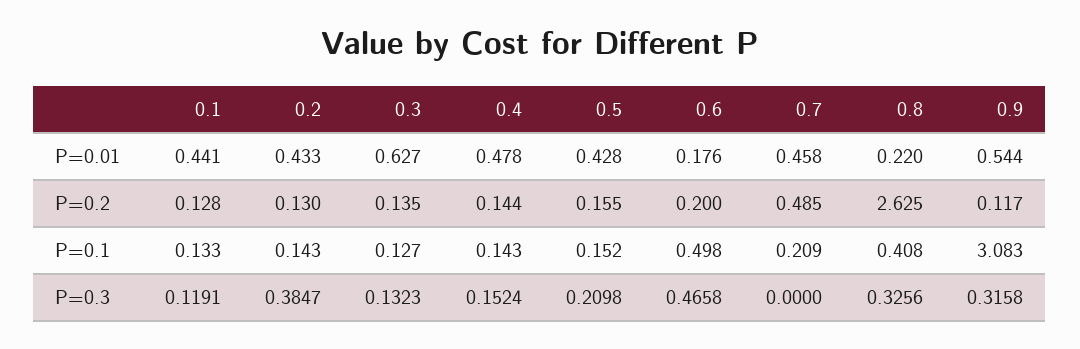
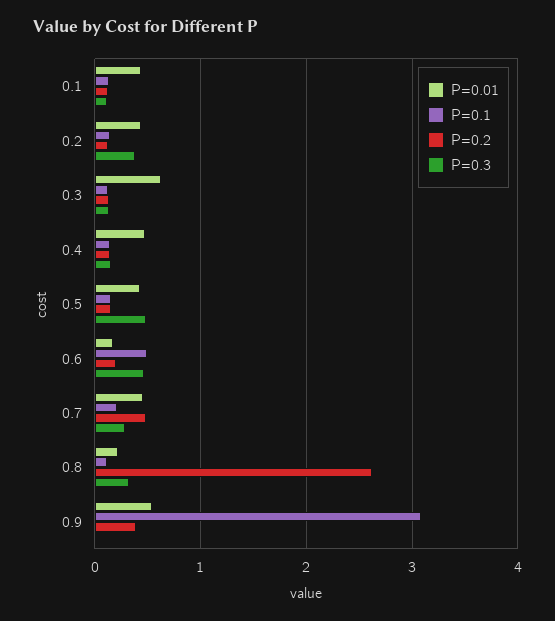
  {
    "P=0.01": {
      "0.1": 0.441,
      "0.2": 0.433,
      "0.3": 0.627,
      "0.4": 0.478,
      "0.5": 0.428,
      "0.6": 0.176,
      "0.7": 0.458,
      "0.8": 0.22,
      "0.9": 0.544
    },
    "P=0.2": {
      "0.1": 0.128,
      "0.2": 0.13,
      "0.3": 0.135,
      "0.4": 0.144,
      "0.5": 0.155,
      "0.6": 0.2,
      "0.7": 0.485,
      "0.8": 2.625,
-     "0.9": 0.117
+     "0.9": 0.4
    },
    "P=0.1": {
      "0.1": 0.133,
      "0.2": 0.143,
      "0.3": 0.127,
      "0.4": 0.143,
      "0.5": 0.152,
      "0.6": 0.498,
      "0.7": 0.209,
-     "0.8": 0.408,
+     "0.8": 0.1,
      "0.9": 3.083
    },
    "P=0.3": {
      "0.1": 0.1191,
      "0.2": 0.3847,
      "0.3": 0.1323,
      "0.4": 0.1524,
-     "0.5": 0.2098,
+     "0.5": 0.5,
      "0.6": 0.4658,
-     "0.7": 0,
+     "0.7": 0.3,
      "0.8": 0.3256,
-     "0.9": 0.3158
+     "0.9": 0
    }
  }

